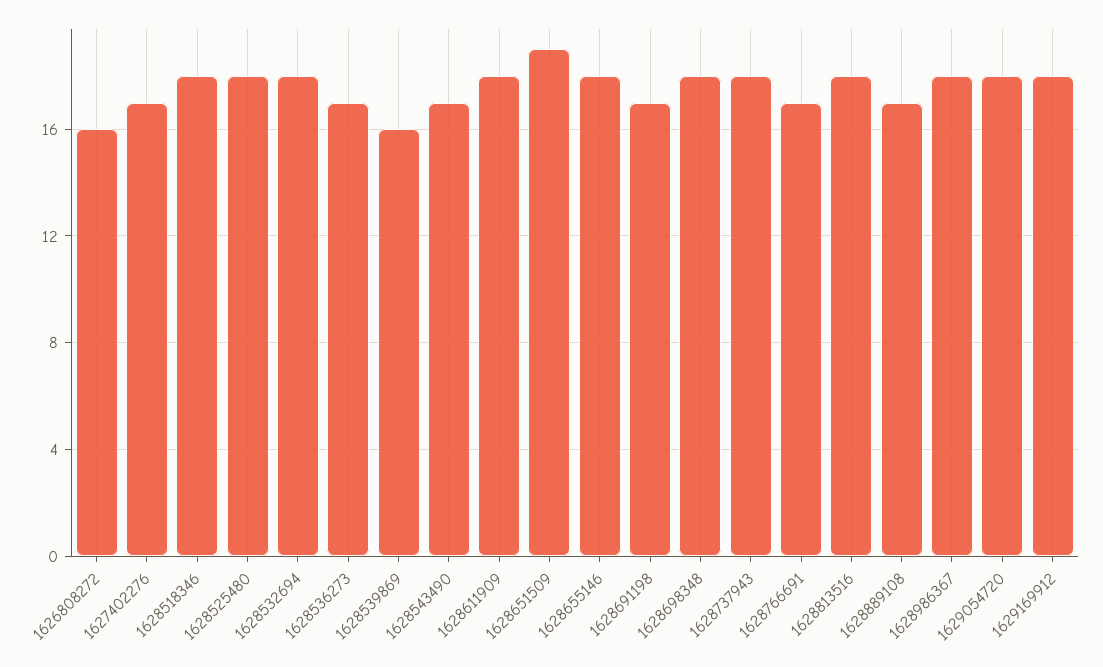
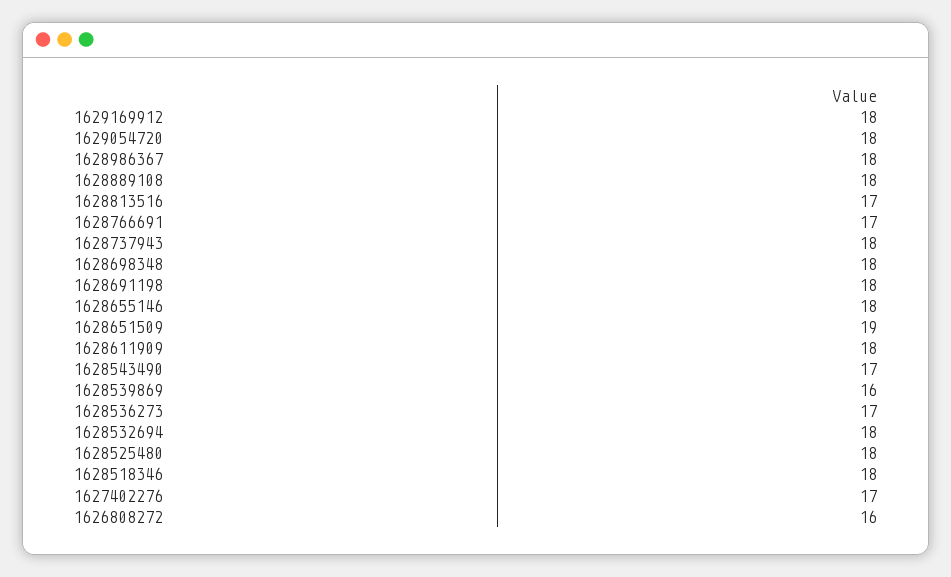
  {
    "1626808272": 16,
    "1627402276": 17,
    "1628518346": 18,
    "1628525480": 18,
    "1628532694": 18,
    "1628536273": 17,
    "1628539869": 16,
    "1628543490": 17,
    "1628611909": 18,
    "1628651509": 19,
    "1628655146": 18,
-   "1628691198": 17,
+   "1628691198": 18,
    "1628698348": 18,
    "1628737943": 18,
    "1628766691": 17,
-   "1628813516": 18,
+   "1628813516": 17,
-   "1628889108": 17,
+   "1628889108": 18,
    "1628986367": 18,
    "1629054720": 18,
    "1629169912": 18
  }

